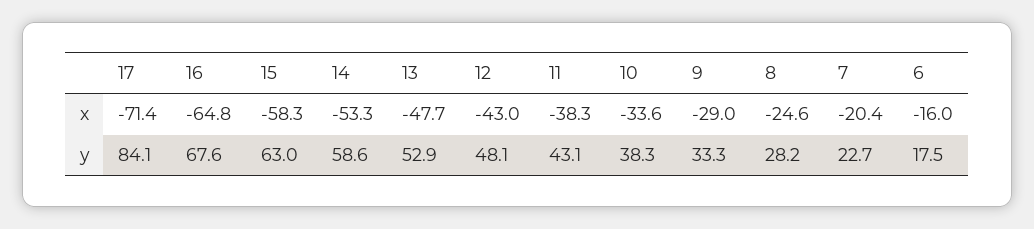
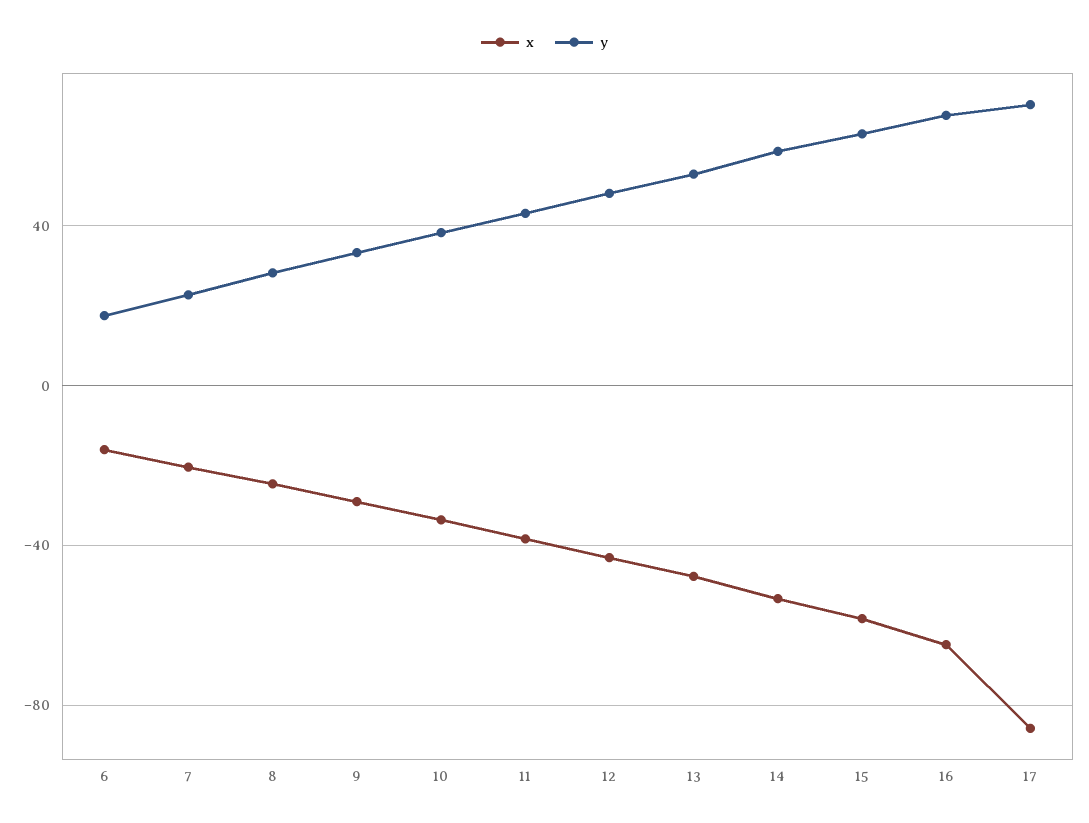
  {
    "x": {
-     "17": -71.4,
+     "17": -85,
      "16": -64.8,
      "15": -58.3,
      "14": -53.3,
      "13": -47.7,
      "12": -43,
      "11": -38.3,
      "10": -33.6,
      "9": -29,
      "8": -24.6,
      "7": -20.4,
      "6": -16
    },
    "y": {
-     "17": 84.1,
+     "17": 70,
      "16": 67.6,
      "15": 63,
      "14": 58.6,
      "13": 52.9,
      "12": 48.1,
      "11": 43.1,
      "10": 38.3,
      "9": 33.3,
      "8": 28.2,
      "7": 22.7,
      "6": 17.5
    }
  }

